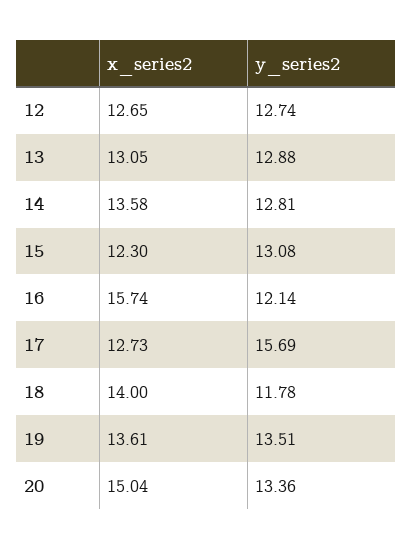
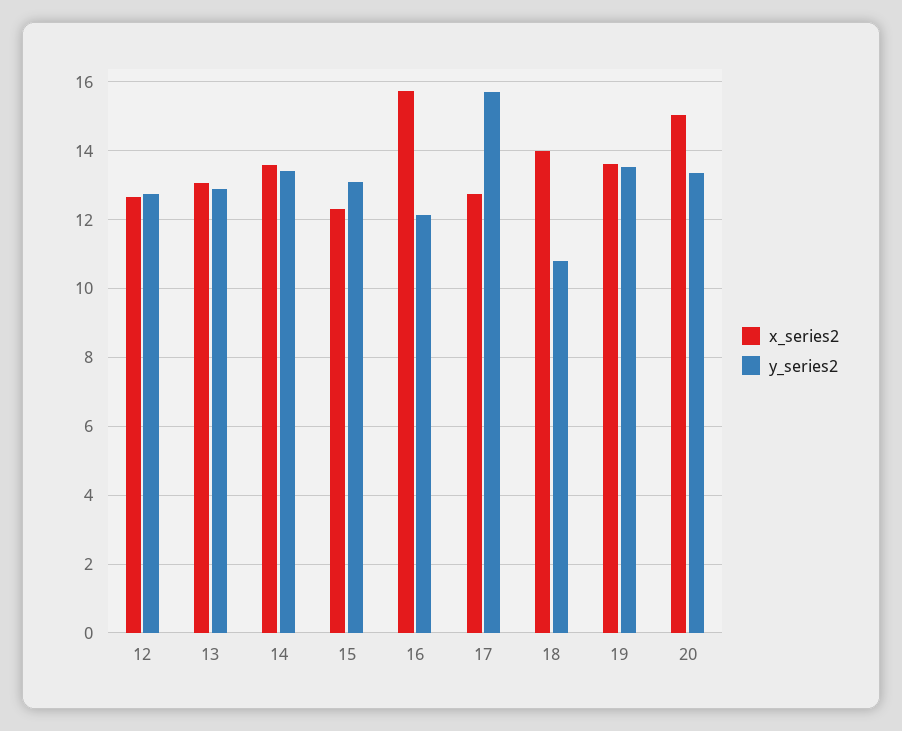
  {
    "x_series2": {
      "12": 12.65,
      "13": 13.05,
      "14": 13.58,
      "15": 12.3,
      "16": 15.74,
      "17": 12.73,
      "18": 14,
      "19": 13.61,
      "20": 15.04
    },
    "y_series2": {
      "12": 12.74,
      "13": 12.88,
-     "14": 12.81,
+     "14": 13.4,
      "15": 13.08,
      "16": 12.14,
      "17": 15.69,
-     "18": 11.78,
+     "18": 10.8,
      "19": 13.51,
      "20": 13.36
    }
  }

